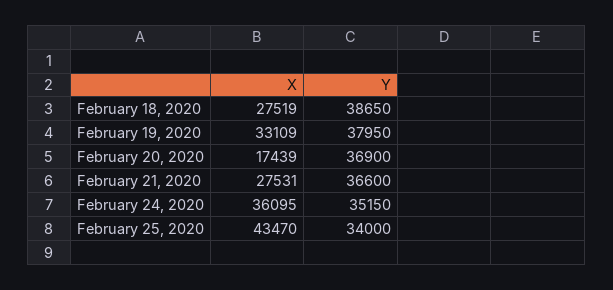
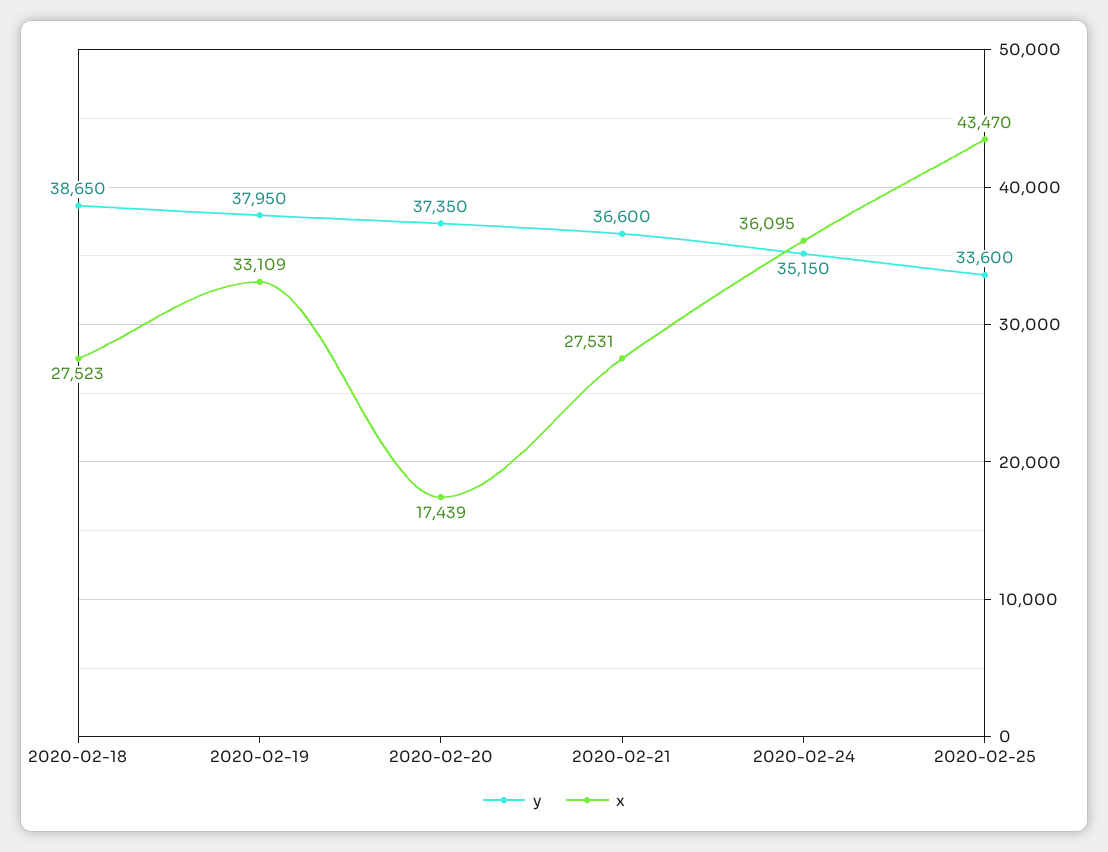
  {
    "X": {
-     "February 18, 2020": 27519,
+     "February 18, 2020": 27523,
      "February 19, 2020": 33109,
      "February 20, 2020": 17439,
      "February 21, 2020": 27531,
      "February 24, 2020": 36095,
      "February 25, 2020": 43470
    },
    "Y": {
      "February 18, 2020": 38650,
      "February 19, 2020": 37950,
-     "February 20, 2020": 36900,
+     "February 20, 2020": 37350,
      "February 21, 2020": 36600,
      "February 24, 2020": 35150,
-     "February 25, 2020": 34000
+     "February 25, 2020": 33600
    }
  }

